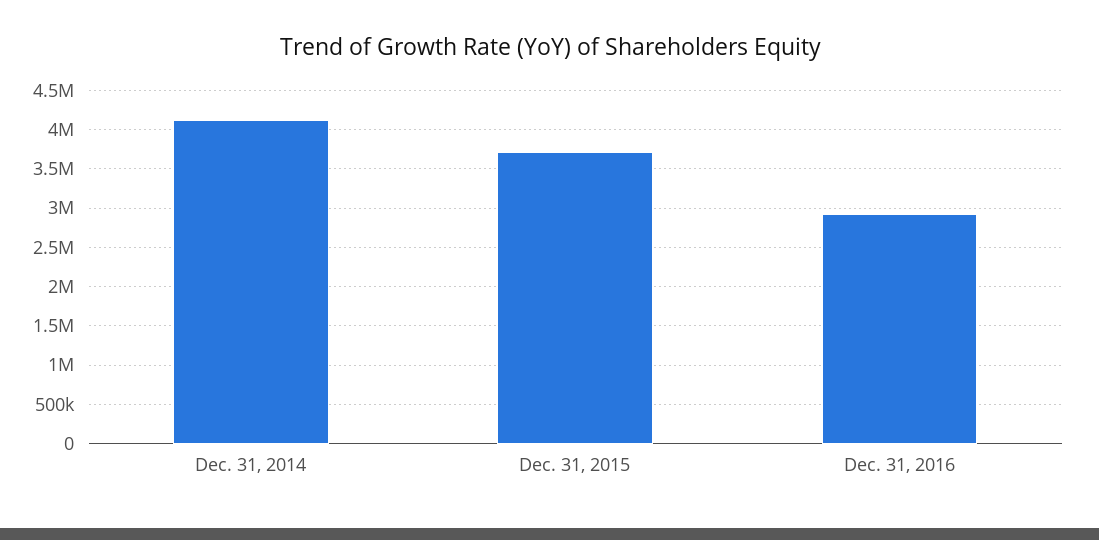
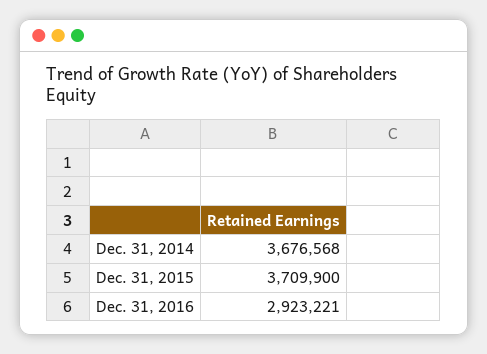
  {
-   "Dec. 31, 2014": 4100000,
+   "Dec. 31, 2014": 3676568,
    "Dec. 31, 2015": 3709900,
    "Dec. 31, 2016": 2923221
  }

